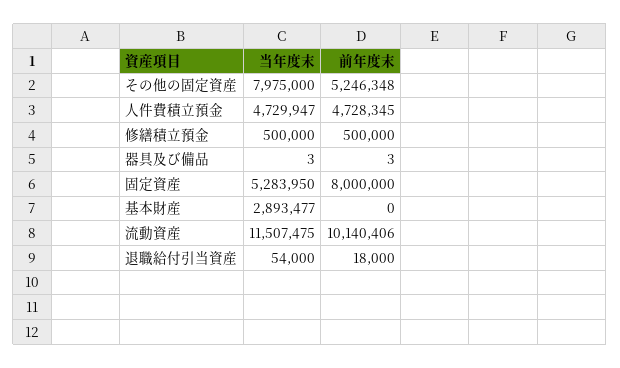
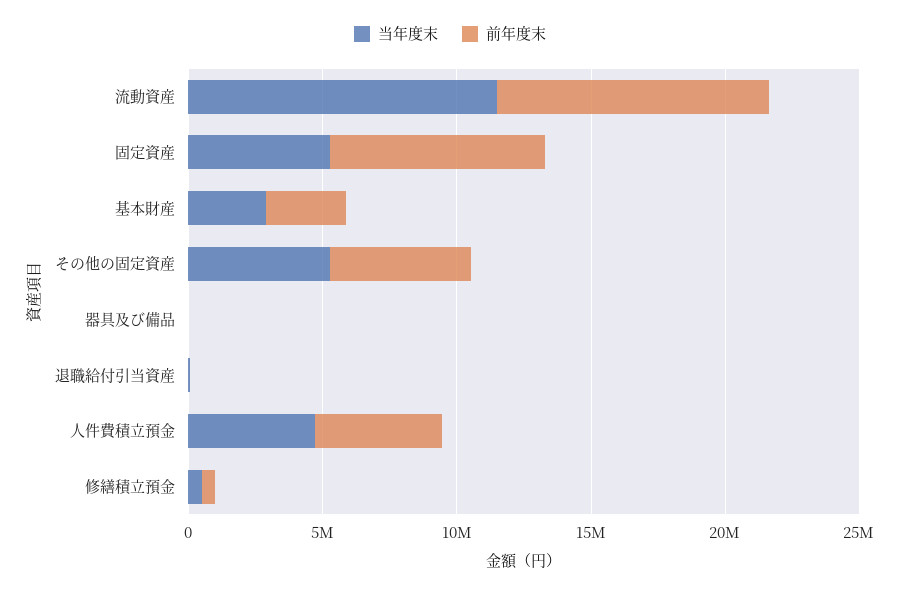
  {
    "当年度末": {
-     "その他の固定資産": 7975000,
+     "その他の固定資産": 5000000,
      "人件費積立預金": 4729947,
      "修繕積立預金": 500000,
      "器具及び備品": 3,
      "固定資産": 5283950,
      "基本財産": 2893477,
      "流動資産": 11507475,
      "退職給付引当資産": 54000
    },
    "前年度末": {
      "その他の固定資産": 5246348,
      "人件費積立預金": 4728345,
      "修繕積立預金": 500000,
      "器具及び備品": 3,
      "固定資産": 8000000,
-     "基本財産": 0,
+     "基本財産": 3000000,
      "流動資産": 10140406,
      "退職給付引当資産": 18000
    }
  }

